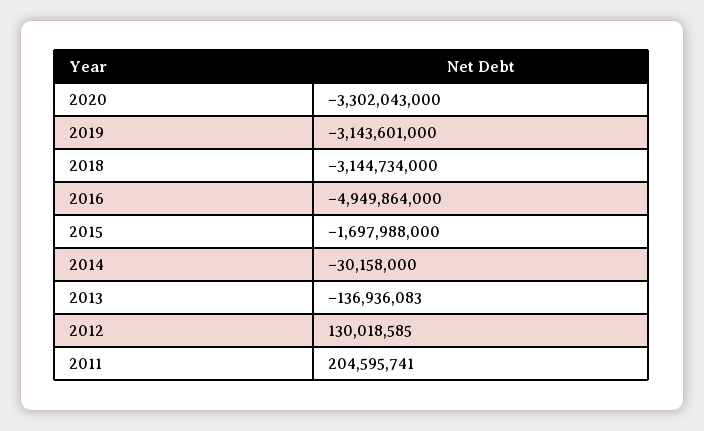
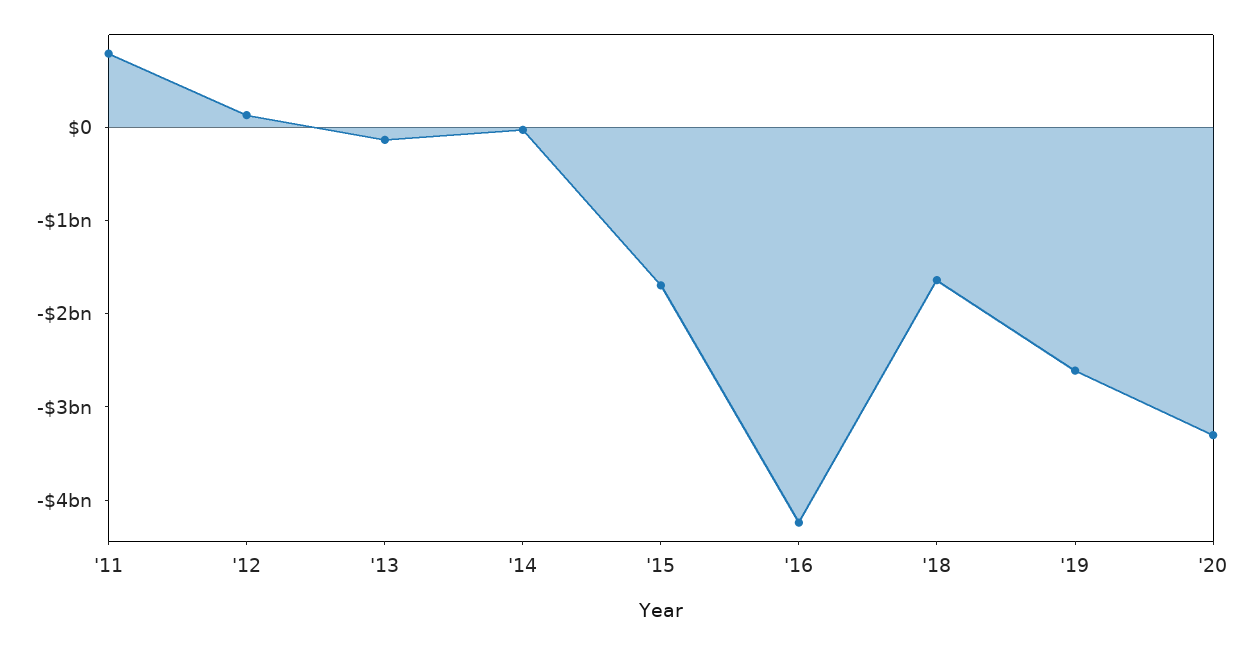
  {
    "2020": -3302043000,
-   "2019": -3143601000,
+   "2019": -2600000000,
-   "2018": -3144734000,
+   "2018": -1600000000,
-   "2016": -4949864000,
+   "2016": -4200000000,
    "2015": -1697988000,
    "2014": -30158000,
    "2013": -136936083,
    "2012": 130018585,
-   "2011": 204595741
+   "2011": 800000000
  }

